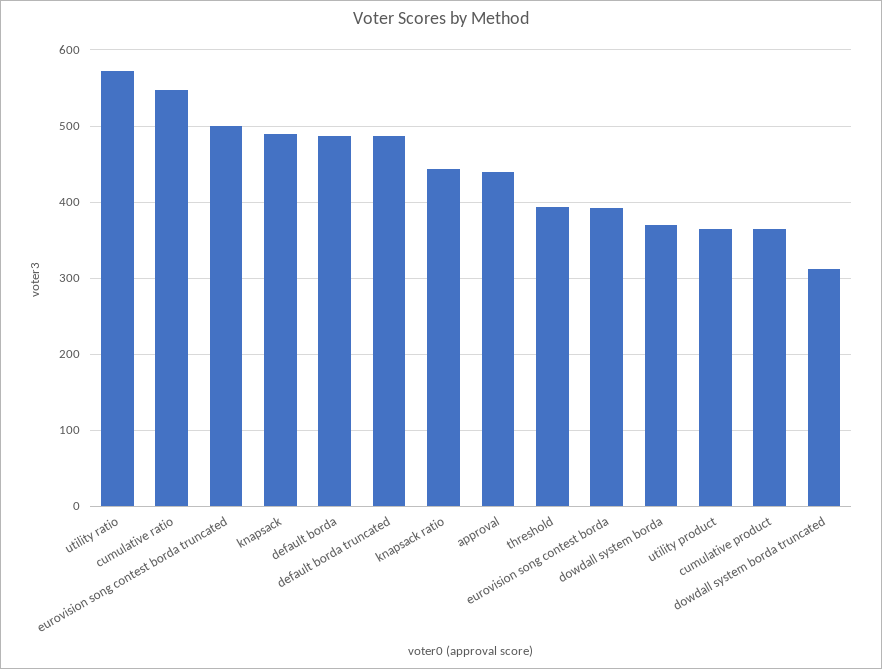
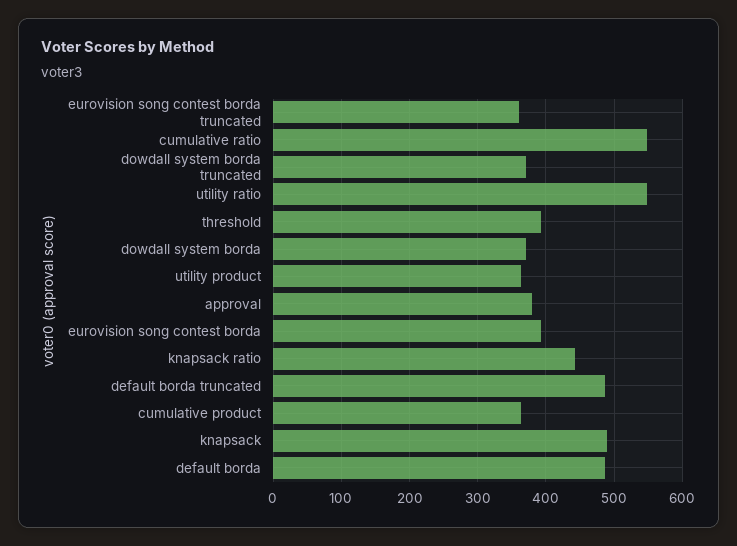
  {
-   "utility ratio": 570,
+   "utility ratio": 550,
    "cumulative ratio": 550,
-   "eurovision song contest borda truncated": 500,
+   "eurovision song contest borda truncated": 360,
    "knapsack": 490,
    "default borda": 490,
    "default borda truncated": 490,
    "knapsack ratio": 440,
-   "approval": 440,
+   "approval": 380,
    "threshold": 390,
    "eurovision song contest borda": 390,
    "dowdall system borda": 370,
    "utility product": 360,
    "cumulative product": 360,
-   "dowdall system borda truncated": 310
+   "dowdall system borda truncated": 370
  }

